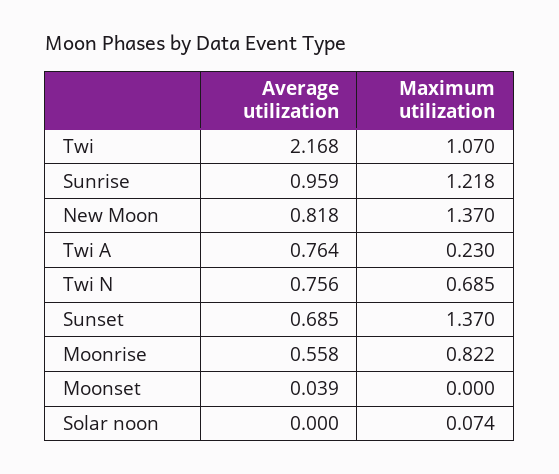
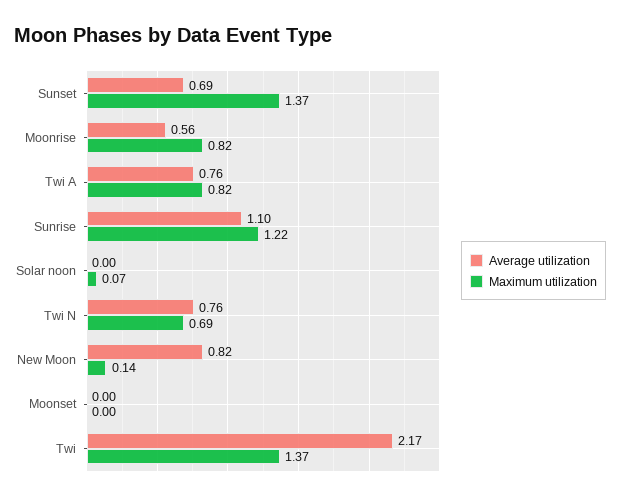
  {
    "Average utilization": {
      "Twi": 2.168,
-     "Sunrise": 0.959,
+     "Sunrise": 1.1,
      "New Moon": 0.818,
      "Twi A": 0.764,
      "Twi N": 0.756,
      "Sunset": 0.685,
      "Moonrise": 0.558,
-     "Moonset": 0.039,
+     "Moonset": 0,
      "Solar noon": 0
    },
    "Maximum utilization": {
-     "Twi": 1.07,
+     "Twi": 1.37,
      "Sunrise": 1.218,
-     "New Moon": 1.37,
+     "New Moon": 0.14,
-     "Twi A": 0.23,
+     "Twi A": 0.82,
      "Twi N": 0.685,
      "Sunset": 1.37,
      "Moonrise": 0.822,
      "Moonset": 0,
      "Solar noon": 0.074
    }
  }

